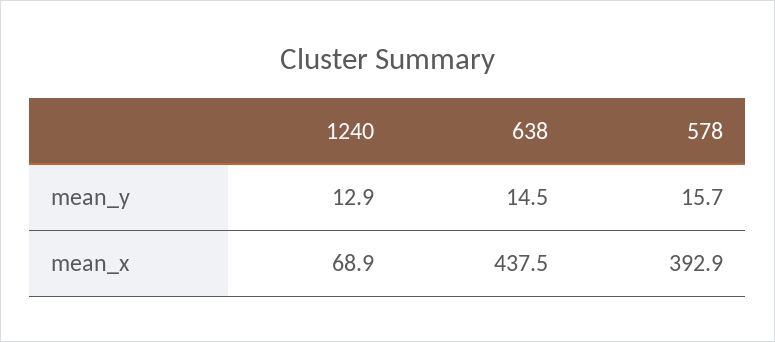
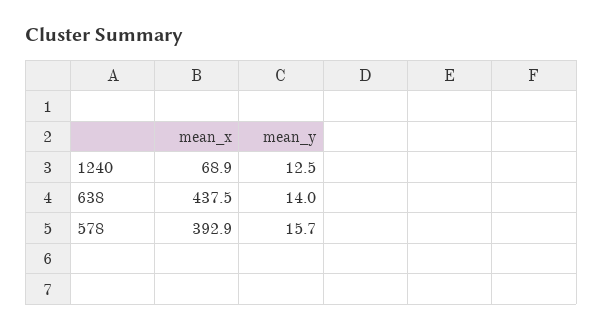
  {
    "1240": {
-     "mean_y": 12.9,
+     "mean_y": 12.5,
      "mean_x": 68.9
    },
    "638": {
-     "mean_y": 14.5,
+     "mean_y": 14,
      "mean_x": 437.5
    },
    "578": {
      "mean_y": 15.7,
      "mean_x": 392.9
    }
  }

